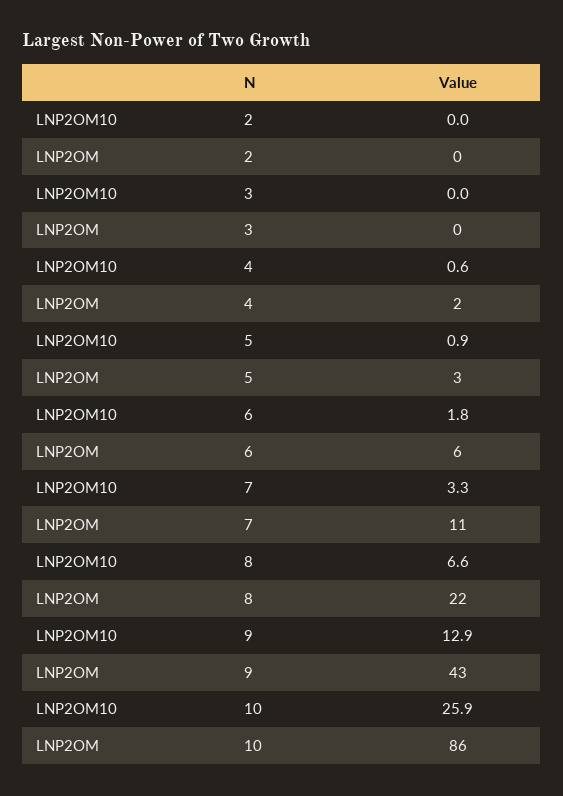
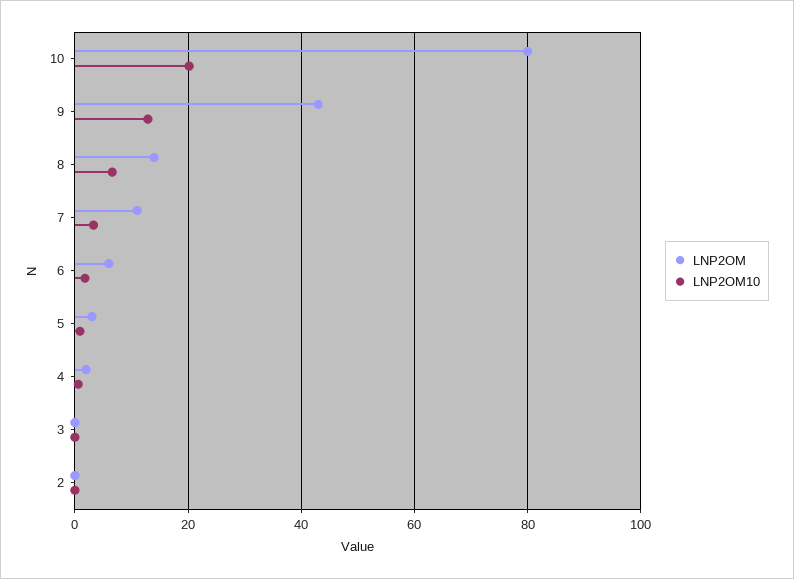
  {
    "LNP2OM10": {
      "2": 0,
      "3": 0,
      "4": 0.6,
      "5": 0.9,
      "6": 1.8,
      "7": 3.3,
      "8": 6.6,
      "9": 12.9,
-     "10": 25.9
+     "10": 20
    },
    "LNP2OM": {
      "2": 0,
      "3": 0,
      "4": 2,
      "5": 3,
      "6": 6,
      "7": 11,
-     "8": 22,
+     "8": 14,
      "9": 43,
-     "10": 86
+     "10": 80
    }
  }

